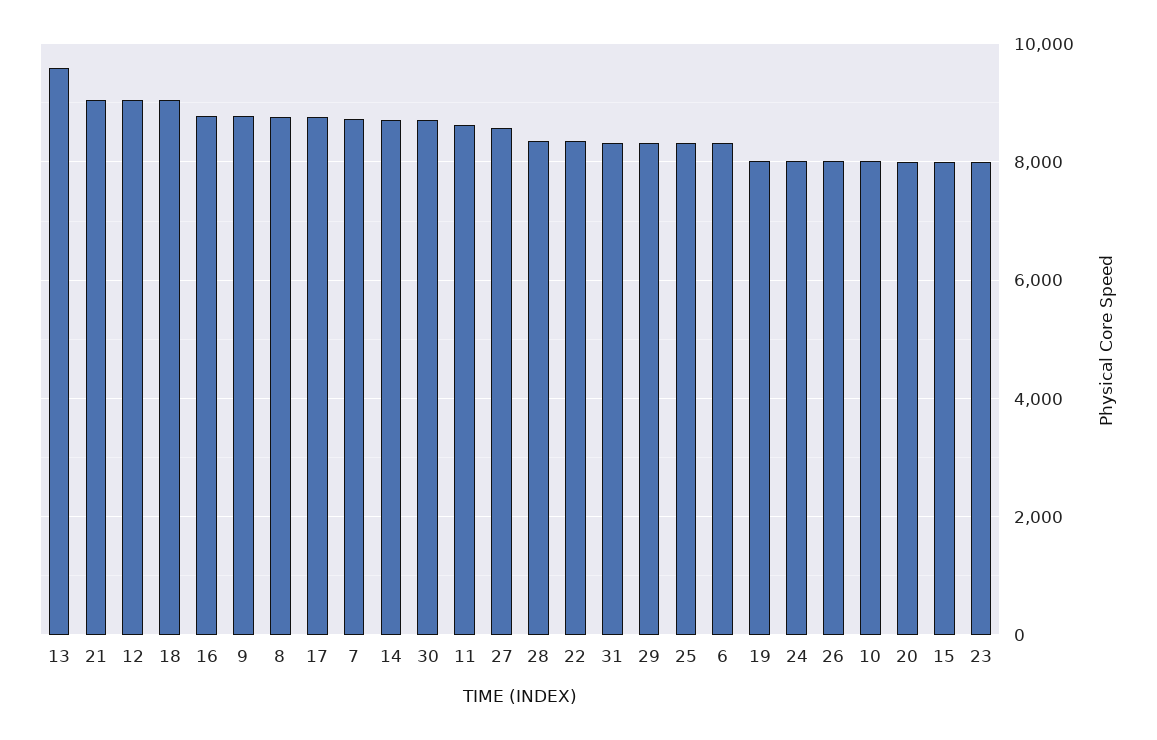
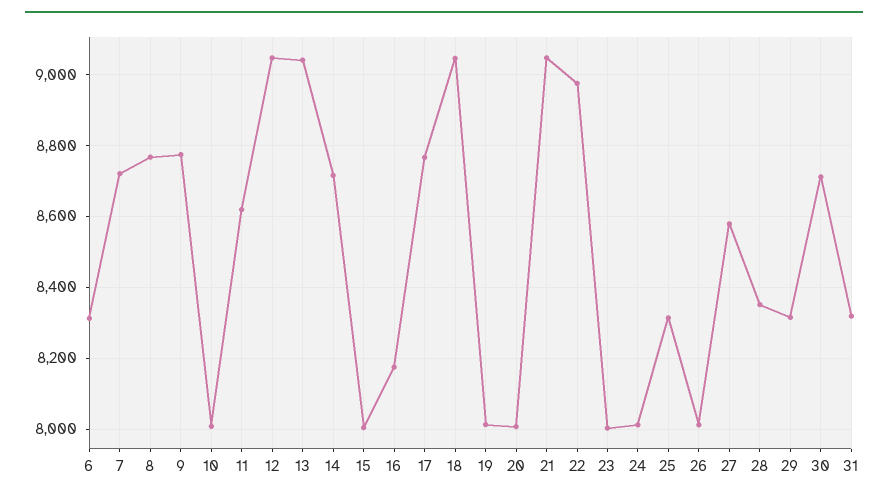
  {
-   "13": 9600,
+   "13": 9040,
    "21": 9040,
    "12": 9040,
    "18": 9040,
-   "16": 8800,
+   "16": 8180,
    "9": 8780,
    "8": 8760,
    "17": 8760,
    "7": 8720,
    "14": 8720,
    "30": 8720,
    "11": 8620,
    "27": 8580,
    "28": 8360,
-   "22": 8400,
+   "22": 8980,
    "31": 8320,
    "29": 8320,
    "25": 8320,
    "6": 8320,
    "19": 8020,
    "24": 8020,
    "26": 8020,
    "10": 8000,
    "20": 8000,
    "15": 8000,
    "23": 8000
  }

